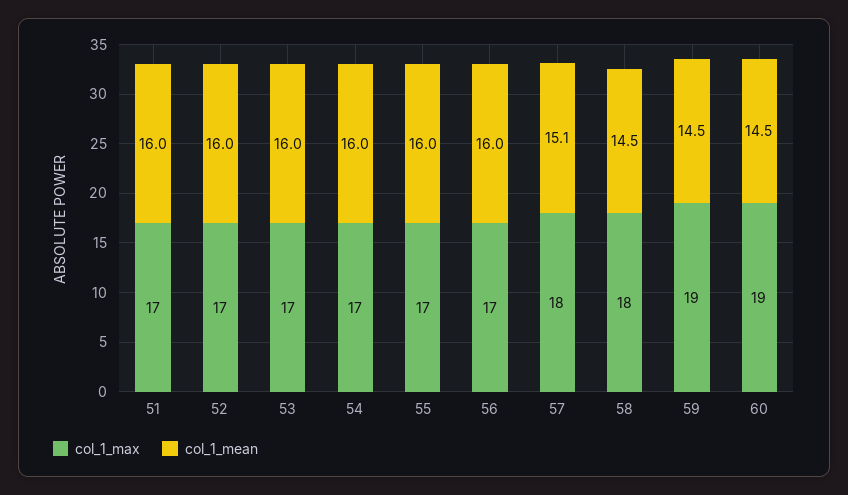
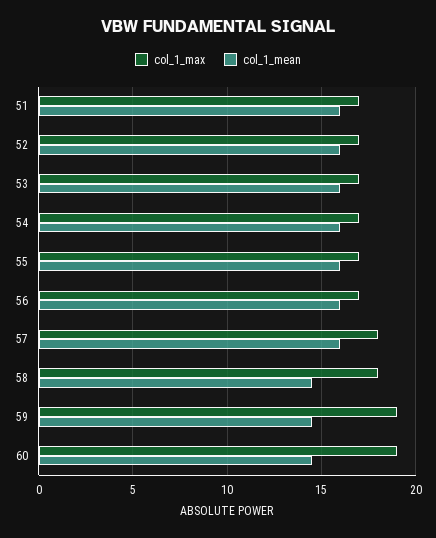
  {
    "col_1_max": {
      "51": 17,
      "52": 17,
      "53": 17,
      "54": 17,
      "55": 17,
      "56": 17,
      "57": 18,
      "58": 18,
      "59": 19,
      "60": 19
    },
    "col_1_mean": {
      "51": 16,
      "52": 16,
      "53": 16,
      "54": 16,
      "55": 16,
      "56": 16,
-     "57": 15.1,
+     "57": 16,
      "58": 14.5,
      "59": 14.5,
      "60": 14.5
    }
  }

